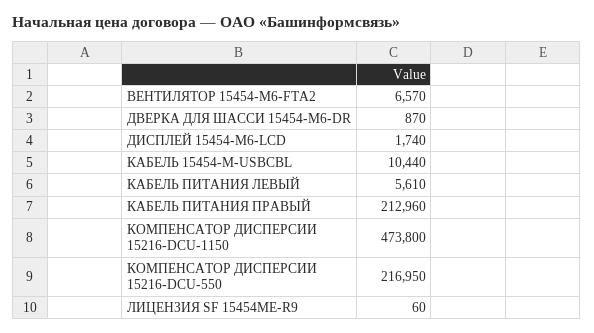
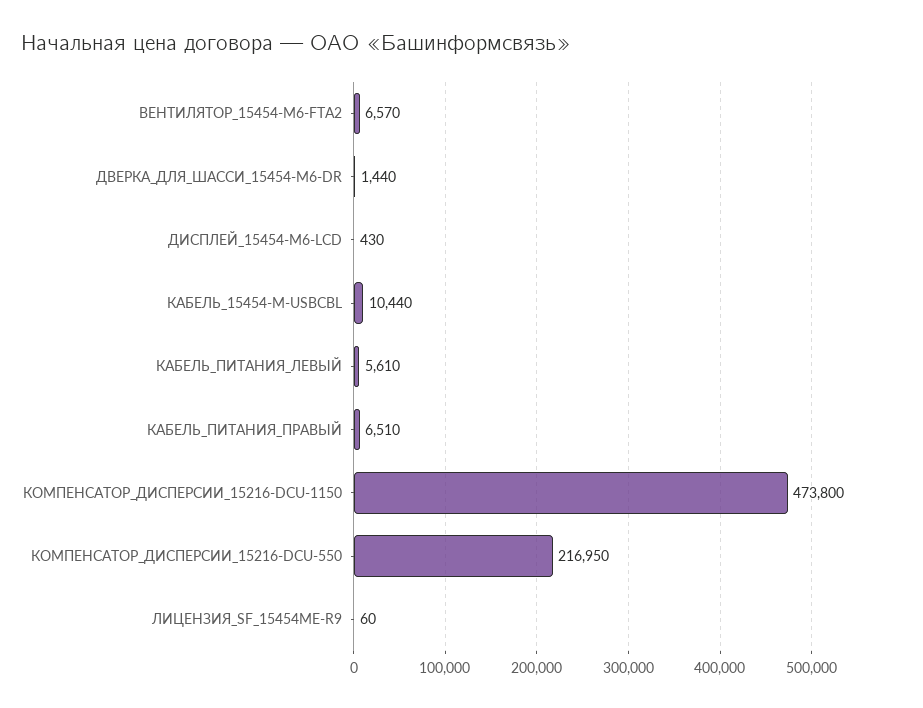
  {
    "ВЕНТИЛЯТОР 15454-М6-FTA2": 6570,
-   "ДВЕРКА ДЛЯ ШАССИ 15454-М6-DR": 870,
+   "ДВЕРКА ДЛЯ ШАССИ 15454-М6-DR": 1440,
-   "ДИСПЛЕЙ 15454-М6-LCD": 1740,
+   "ДИСПЛЕЙ 15454-М6-LCD": 430,
    "КАБЕЛЬ 15454-M-USBCBL": 10440,
    "КАБЕЛЬ ПИТАНИЯ ЛЕВЫЙ": 5610,
-   "КАБЕЛЬ ПИТАНИЯ ПРАВЫЙ": 212960,
+   "КАБЕЛЬ ПИТАНИЯ ПРАВЫЙ": 6510,
    "КОМПЕНСАТОР ДИСПЕРСИИ 15216-DCU-1150": 473800,
    "КОМПЕНСАТОР ДИСПЕРСИИ 15216-DCU-550": 216950,
    "ЛИЦЕНЗИЯ SF 15454ME-R9": 60
  }

